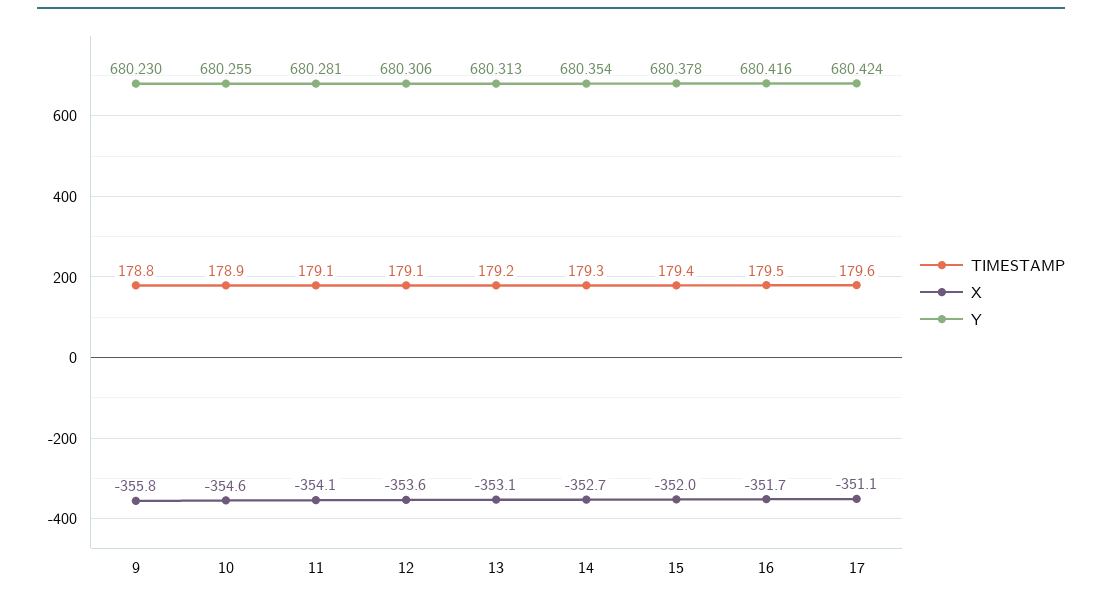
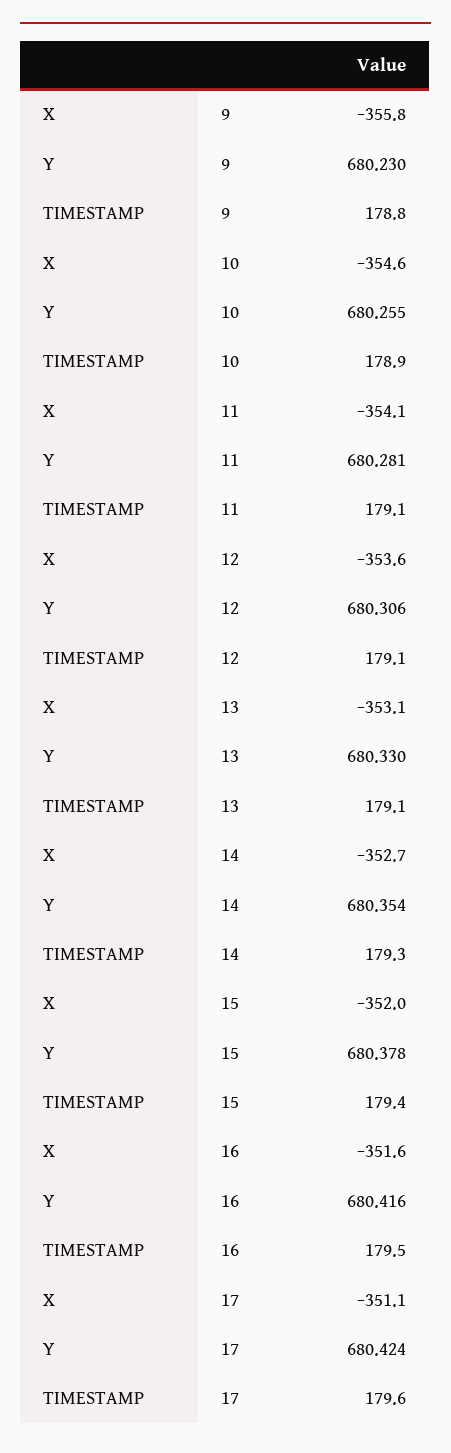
  {
    "TIMESTAMP": {
      "9": 178.8,
      "10": 178.9,
      "11": 179.1,
      "12": 179.1,
-     "13": 179.2,
+     "13": 179.1,
      "14": 179.3,
      "15": 179.4,
      "16": 179.5,
      "17": 179.6
    },
    "X": {
      "9": -355.8,
      "10": -354.6,
      "11": -354.1,
      "12": -353.6,
      "13": -353.1,
      "14": -352.7,
      "15": -352,
-     "16": -351.7,
+     "16": -351.6,
      "17": -351.1
    },
    "Y": {
      "9": 680.23,
      "10": 680.255,
      "11": 680.281,
      "12": 680.306,
-     "13": 680.313,
+     "13": 680.33,
      "14": 680.354,
      "15": 680.378,
      "16": 680.416,
      "17": 680.424
    }
  }

